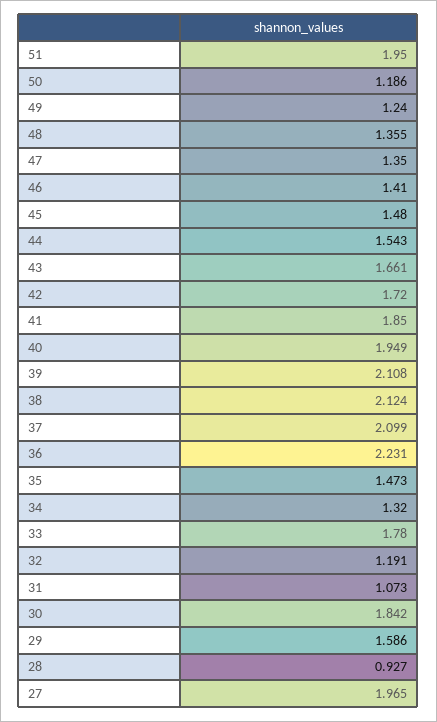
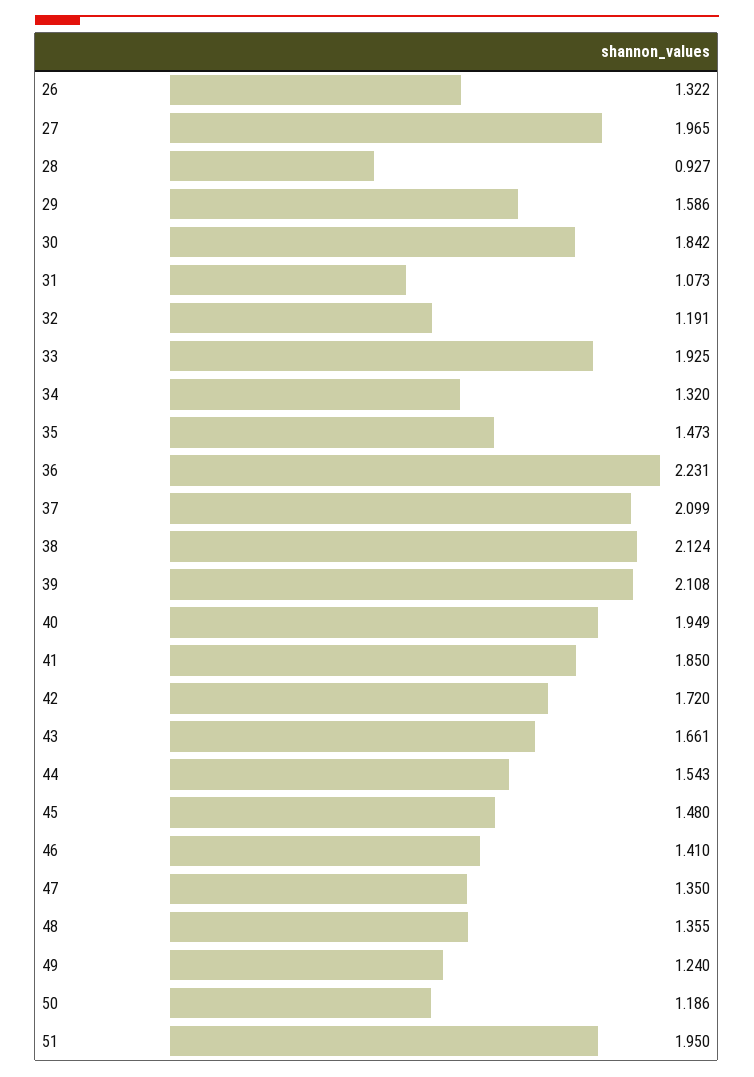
  {
    "51": 1.95,
    "50": 1.186,
    "49": 1.24,
    "48": 1.355,
    "47": 1.35,
    "46": 1.41,
    "45": 1.48,
    "44": 1.543,
    "43": 1.661,
    "42": 1.72,
    "41": 1.85,
    "40": 1.949,
    "39": 2.108,
    "38": 2.124,
    "37": 2.099,
    "36": 2.231,
    "35": 1.473,
    "34": 1.32,
-   "33": 1.78,
+   "33": 1.925,
    "32": 1.191,
    "31": 1.073,
    "30": 1.842,
    "29": 1.586,
    "28": 0.927,
-   "27": 1.965
+   "27": 1.965,
+   "26": 1.322
  }

